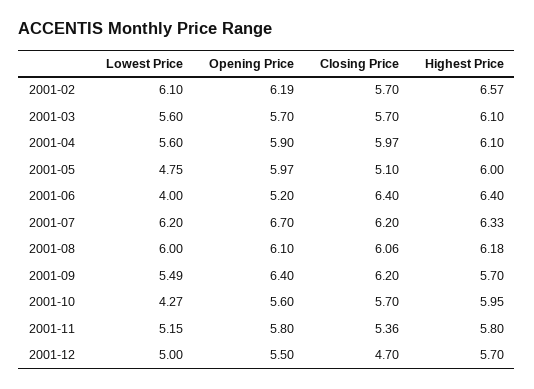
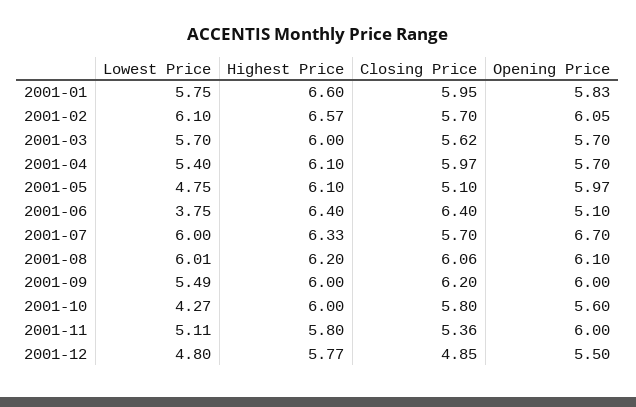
  {
    "Lowest Price": {
      "2001-02": 6.1,
-     "2001-03": 5.6,
+     "2001-03": 5.7,
-     "2001-04": 5.6,
+     "2001-04": 5.4,
      "2001-05": 4.75,
-     "2001-06": 4,
+     "2001-06": 3.75,
-     "2001-07": 6.2,
+     "2001-07": 6,
-     "2001-08": 6,
+     "2001-08": 6.01,
      "2001-09": 5.49,
      "2001-10": 4.27,
-     "2001-11": 5.15,
+     "2001-11": 5.11,
-     "2001-12": 5
+     "2001-12": 4.8,
+     "2001-01": 5.75
    },
    "Opening Price": {
-     "2001-02": 6.19,
+     "2001-02": 6.05,
      "2001-03": 5.7,
-     "2001-04": 5.9,
+     "2001-04": 5.7,
      "2001-05": 5.97,
-     "2001-06": 5.2,
+     "2001-06": 5.1,
      "2001-07": 6.7,
      "2001-08": 6.1,
-     "2001-09": 6.4,
+     "2001-09": 6,
      "2001-10": 5.6,
-     "2001-11": 5.8,
+     "2001-11": 6,
-     "2001-12": 5.5
+     "2001-12": 5.5,
+     "2001-01": 5.83
    },
    "Closing Price": {
      "2001-02": 5.7,
-     "2001-03": 5.7,
+     "2001-03": 5.62,
      "2001-04": 5.97,
      "2001-05": 5.1,
      "2001-06": 6.4,
-     "2001-07": 6.2,
+     "2001-07": 5.7,
      "2001-08": 6.06,
      "2001-09": 6.2,
-     "2001-10": 5.7,
+     "2001-10": 5.8,
      "2001-11": 5.36,
-     "2001-12": 4.7
+     "2001-12": 4.85,
+     "2001-01": 5.95
    },
    "Highest Price": {
      "2001-02": 6.57,
-     "2001-03": 6.1,
+     "2001-03": 6,
      "2001-04": 6.1,
-     "2001-05": 6,
+     "2001-05": 6.1,
      "2001-06": 6.4,
      "2001-07": 6.33,
-     "2001-08": 6.18,
+     "2001-08": 6.2,
-     "2001-09": 5.7,
+     "2001-09": 6,
-     "2001-10": 5.95,
+     "2001-10": 6,
      "2001-11": 5.8,
-     "2001-12": 5.7
+     "2001-12": 5.77,
+     "2001-01": 6.6
    }
  }

